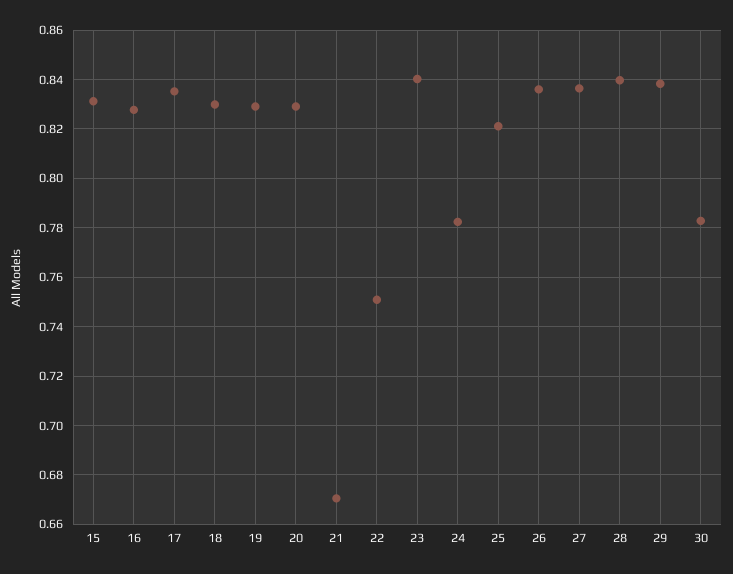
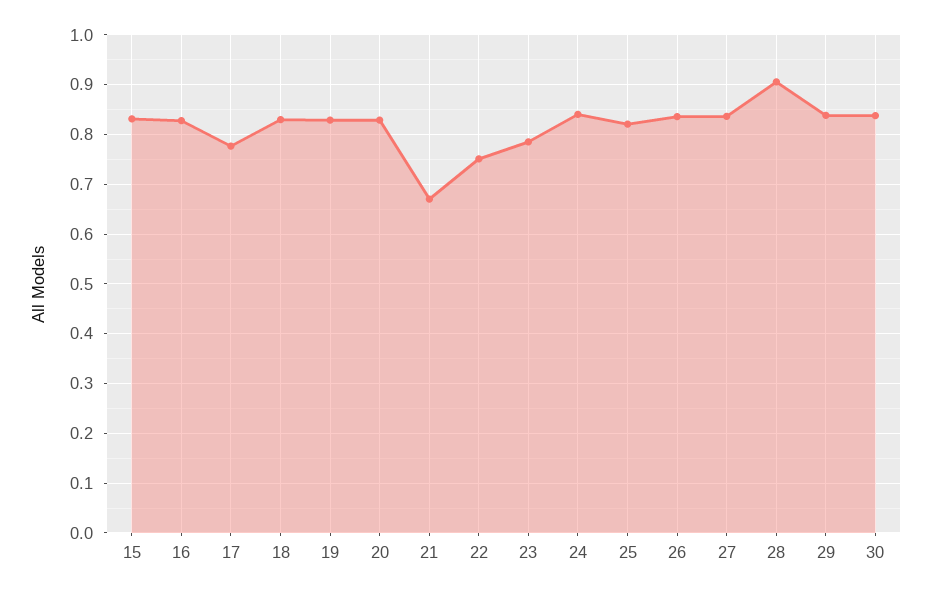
  {
    "15": 0.83,
    "16": 0.8275,
-   "17": 0.835,
+   "17": 0.78,
    "18": 0.83,
    "19": 0.83,
    "20": 0.83,
    "21": 0.67,
    "22": 0.75,
-   "23": 0.84,
+   "23": 0.78,
-   "24": 0.7825,
+   "24": 0.84,
    "25": 0.82,
    "26": 0.835,
    "27": 0.8375,
-   "28": 0.84,
+   "28": 0.9,
    "29": 0.8375,
-   "30": 0.7825
+   "30": 0.84
  }

